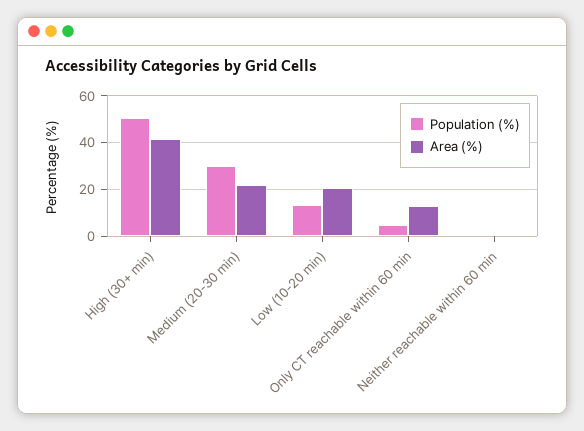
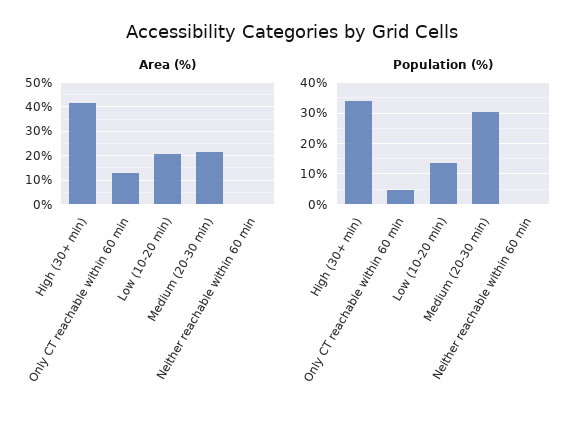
  {
    "Population (%)": {
-     "High (30+ min)": 50,
+     "High (30+ min)": 34,
      "Medium (20-30 min)": 30,
      "Low (10-20 min)": 14,
      "Only CT reachable within 60 min": 4,
      "Neither reachable within 60 min": 0
    },
    "Area (%)": {
      "High (30+ min)": 42.5,
      "Medium (20-30 min)": 22.5,
      "Low (10-20 min)": 20,
      "Only CT reachable within 60 min": 12.5,
      "Neither reachable within 60 min": 0
    }
  }

